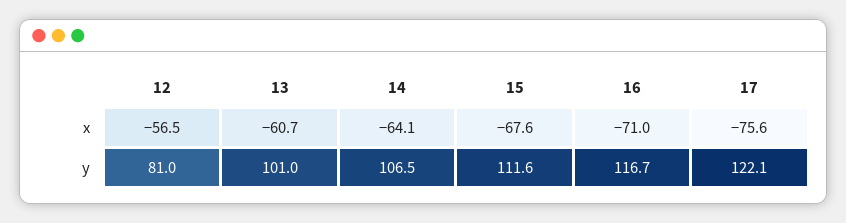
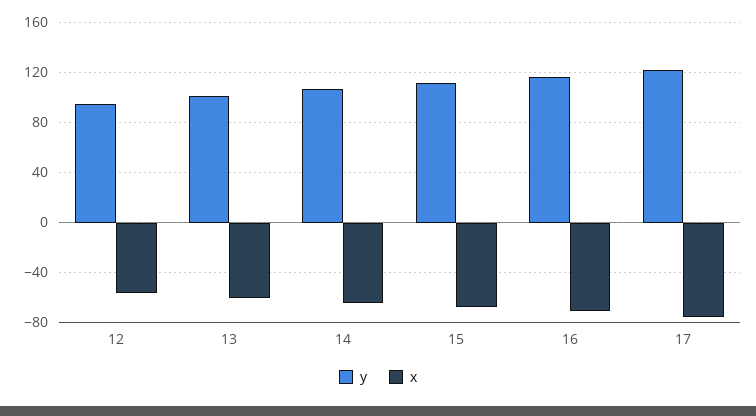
  {
    "x": {
      "12": -56.5,
      "13": -60.7,
      "14": -64.1,
      "15": -67.6,
      "16": -71,
      "17": -75.6
    },
    "y": {
-     "12": 81,
+     "12": 95,
      "13": 101,
      "14": 106.5,
      "15": 111.6,
      "16": 116.7,
      "17": 122.1
    }
  }

